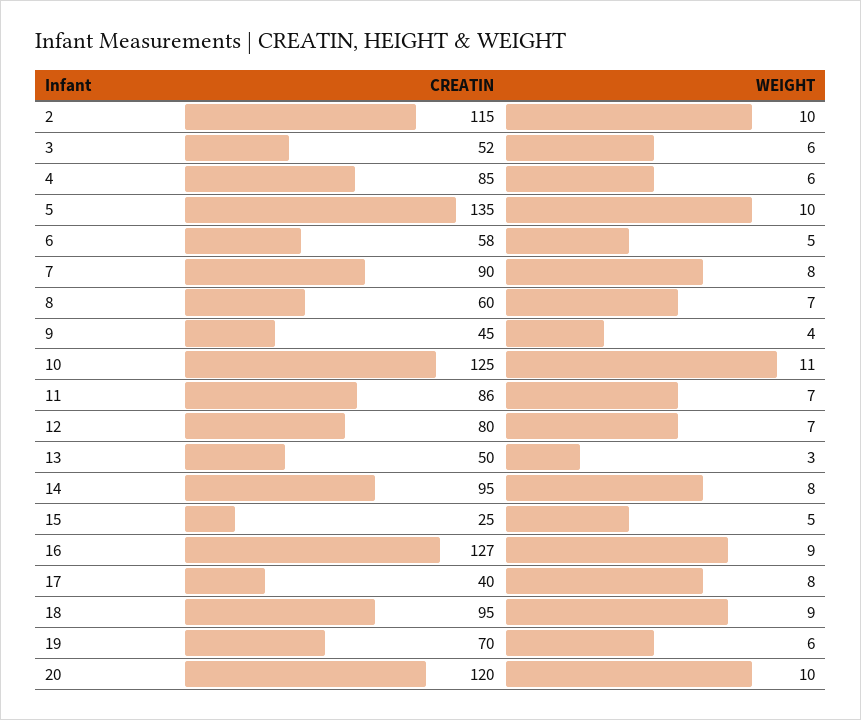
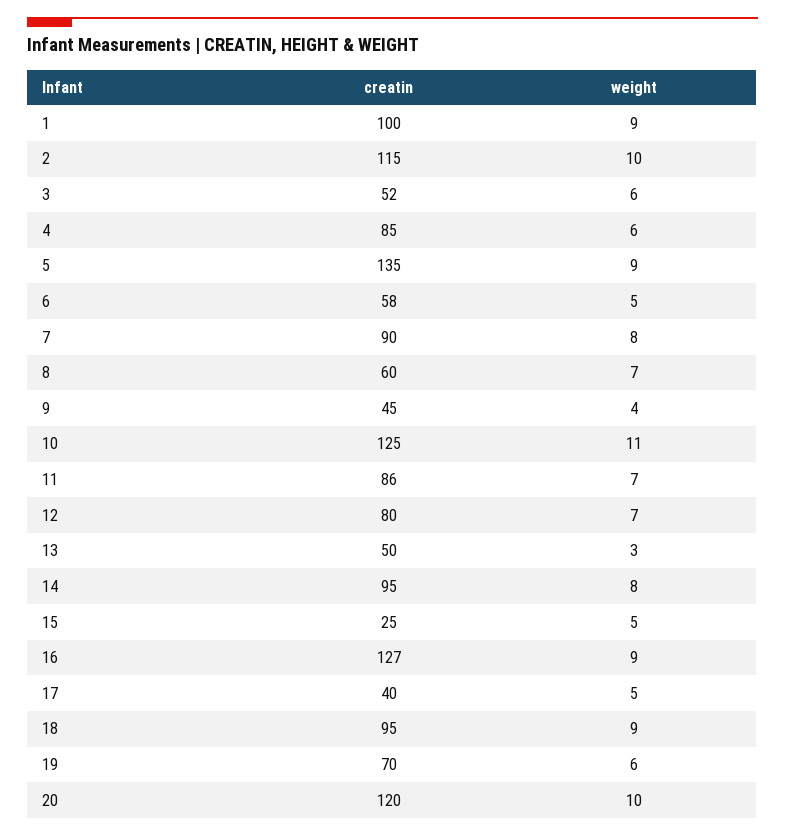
  {
    "CREATIN": {
      "2": 115,
      "3": 52,
      "4": 85,
      "5": 135,
      "6": 58,
      "7": 90,
      "8": 60,
      "9": 45,
      "10": 125,
      "11": 86,
      "12": 80,
      "13": 50,
      "14": 95,
      "15": 25,
      "16": 127,
      "17": 40,
      "18": 95,
      "19": 70,
-     "20": 120
+     "20": 120,
+     "1": 100
    },
    "WEIGHT": {
      "2": 10,
      "3": 6,
      "4": 6,
-     "5": 10,
+     "5": 9,
      "6": 5,
      "7": 8,
      "8": 7,
      "9": 4,
      "10": 11,
      "11": 7,
      "12": 7,
      "13": 3,
      "14": 8,
      "15": 5,
      "16": 9,
-     "17": 8,
+     "17": 5,
      "18": 9,
      "19": 6,
-     "20": 10
+     "20": 10,
+     "1": 9
    }
  }

